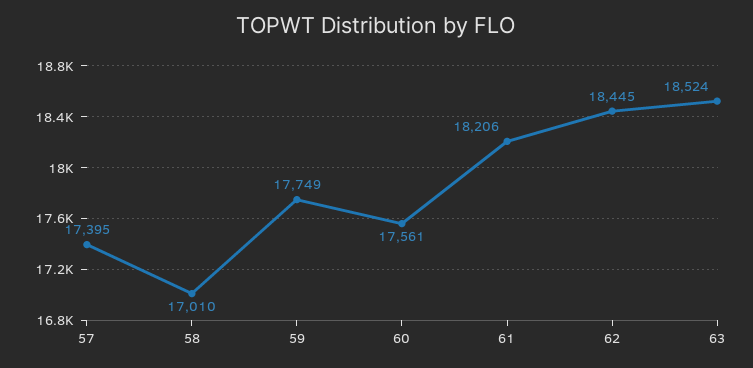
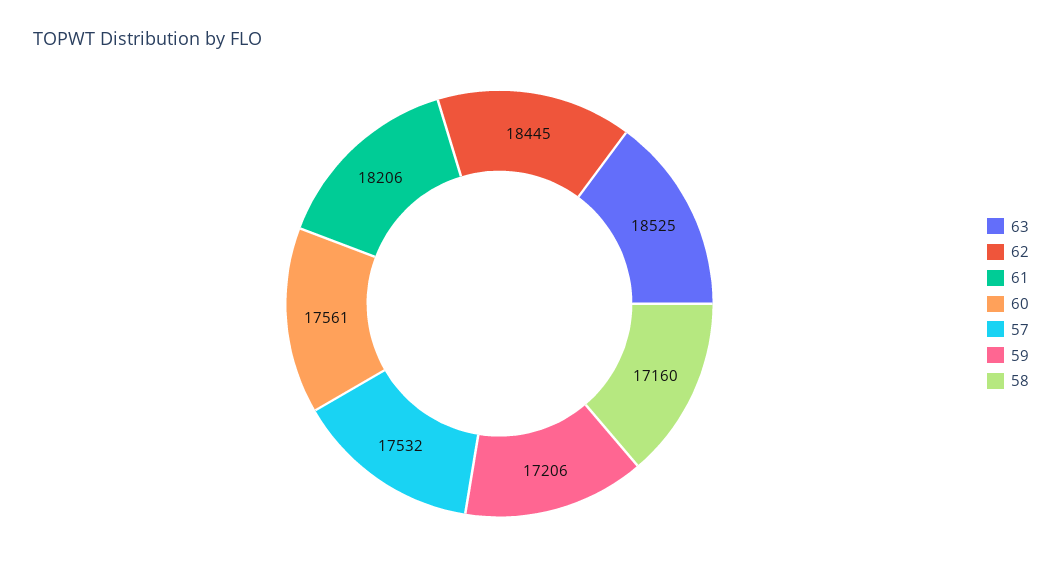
  {
-   "57": 17395,
+   "57": 17532,
-   "58": 17010,
+   "58": 17160,
-   "59": 17749,
+   "59": 17206,
    "60": 17561,
    "61": 18206,
    "62": 18445,
-   "63": 18524
+   "63": 18525
  }

